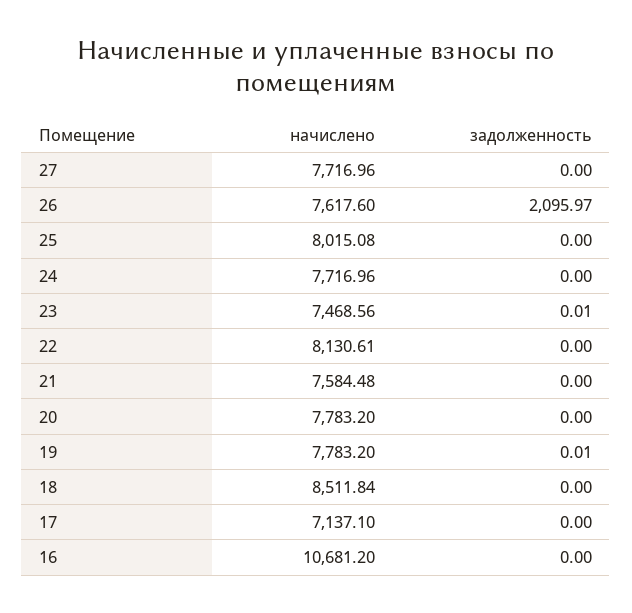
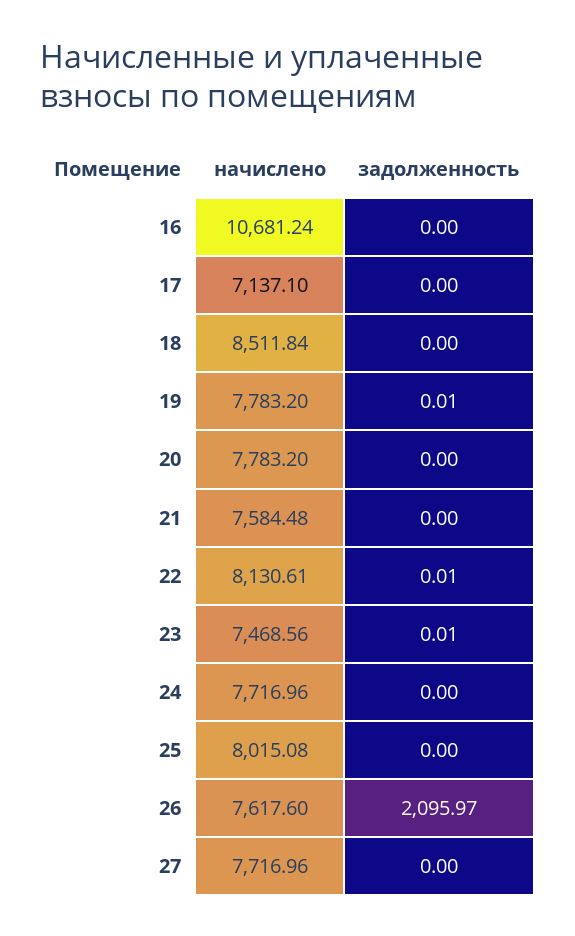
  {
    "начислено": {
      "27": 7716.96,
      "26": 7617.6,
      "25": 8015.08,
      "24": 7716.96,
      "23": 7468.56,
      "22": 8130.61,
      "21": 7584.48,
      "20": 7783.2,
      "19": 7783.2,
      "18": 8511.84,
      "17": 7137.1,
-     "16": 10681.2
+     "16": 10681.24
    },
    "задолженность": {
      "27": 0,
      "26": 2095.97,
      "25": 0,
      "24": 0,
      "23": 0.01,
-     "22": 0,
+     "22": 0.01,
      "21": 0,
      "20": 0,
      "19": 0.01,
      "18": 0,
      "17": 0,
      "16": 0
    }
  }

